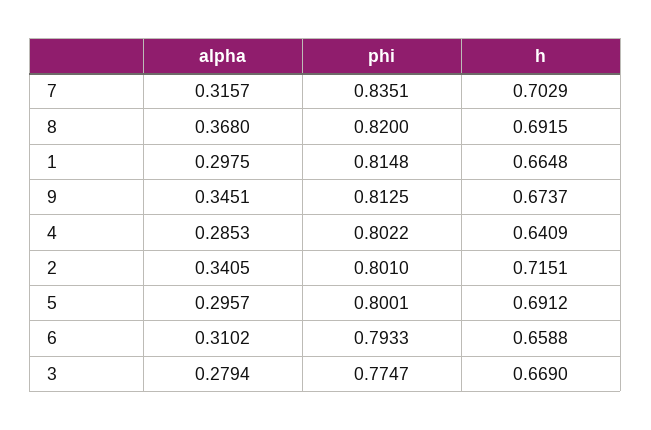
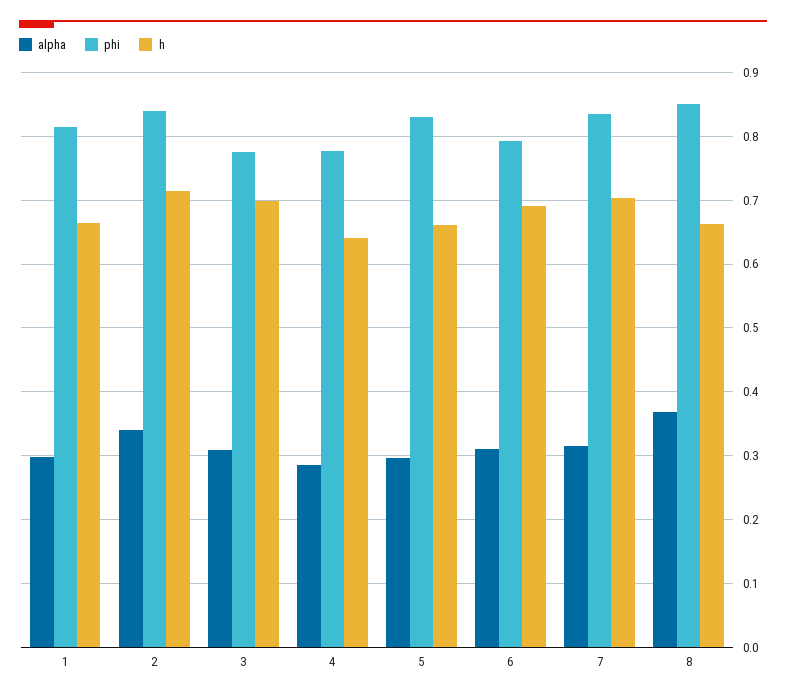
  {
    "alpha": {
      "7": 0.3157,
      "8": 0.368,
      "1": 0.2975,
-     "9": 0.3451,
      "4": 0.2853,
      "2": 0.3405,
      "5": 0.2957,
      "6": 0.3102,
-     "3": 0.2794
+     "3": 0.31
    },
    "phi": {
      "7": 0.8351,
-     "8": 0.82,
+     "8": 0.85,
      "1": 0.8148,
-     "9": 0.8125,
-     "4": 0.8022,
+     "4": 0.78,
-     "2": 0.801,
+     "2": 0.84,
-     "5": 0.8001,
+     "5": 0.83,
      "6": 0.7933,
      "3": 0.7747
    },
    "h": {
      "7": 0.7029,
-     "8": 0.6915,
+     "8": 0.66,
      "1": 0.6648,
-     "9": 0.6737,
      "4": 0.6409,
      "2": 0.7151,
-     "5": 0.6912,
+     "5": 0.66,
-     "6": 0.6588,
+     "6": 0.69,
-     "3": 0.669
+     "3": 0.7
    }
  }

